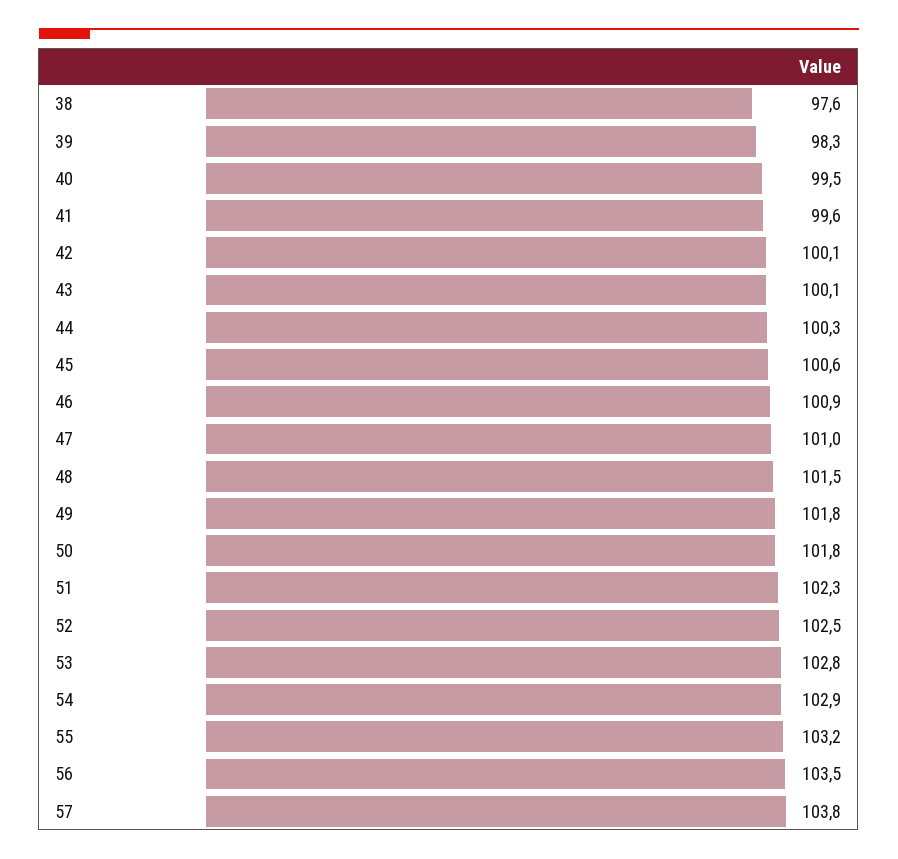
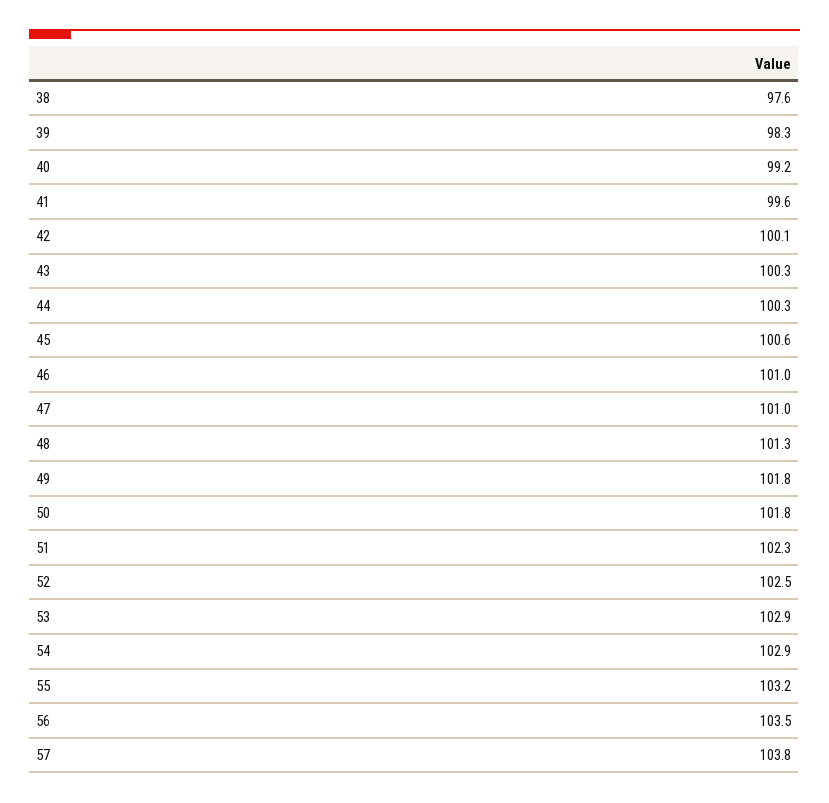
  {
    "38": 97.6,
    "39": 98.3,
-   "40": 99.5,
+   "40": 99.2,
    "41": 99.6,
    "42": 100.1,
-   "43": 100.1,
+   "43": 100.3,
    "44": 100.3,
    "45": 100.6,
-   "46": 100.9,
+   "46": 101,
    "47": 101,
-   "48": 101.5,
+   "48": 101.3,
    "49": 101.8,
    "50": 101.8,
    "51": 102.3,
    "52": 102.5,
-   "53": 102.8,
+   "53": 102.9,
    "54": 102.9,
    "55": 103.2,
    "56": 103.5,
    "57": 103.8
  }

